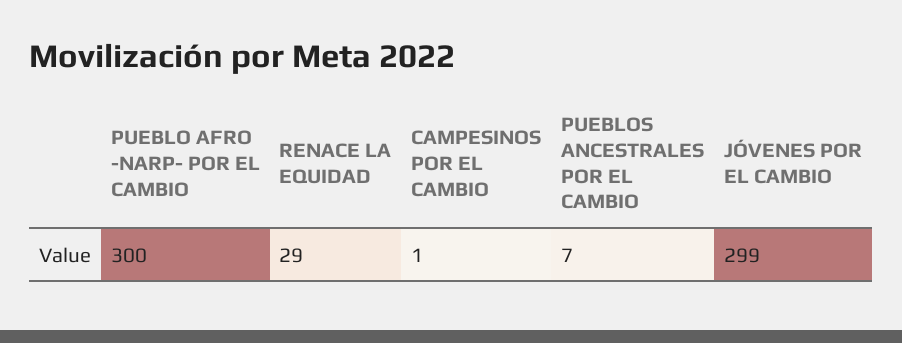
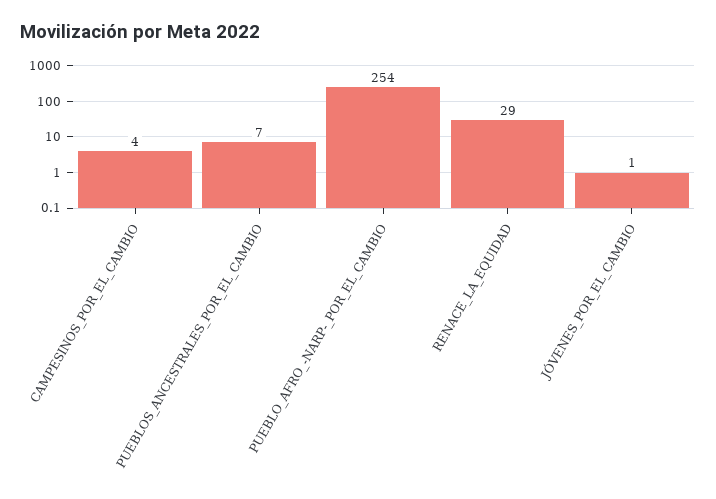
  {
-   "PUEBLO AFRO -NARP- POR EL CAMBIO": 300,
+   "PUEBLO AFRO -NARP- POR EL CAMBIO": 254,
    "RENACE LA EQUIDAD": 29,
-   "CAMPESINOS POR EL CAMBIO": 1,
+   "CAMPESINOS POR EL CAMBIO": 4,
    "PUEBLOS ANCESTRALES POR EL CAMBIO": 7,
-   "JÓVENES POR EL CAMBIO": 299
+   "JÓVENES POR EL CAMBIO": 1
  }

